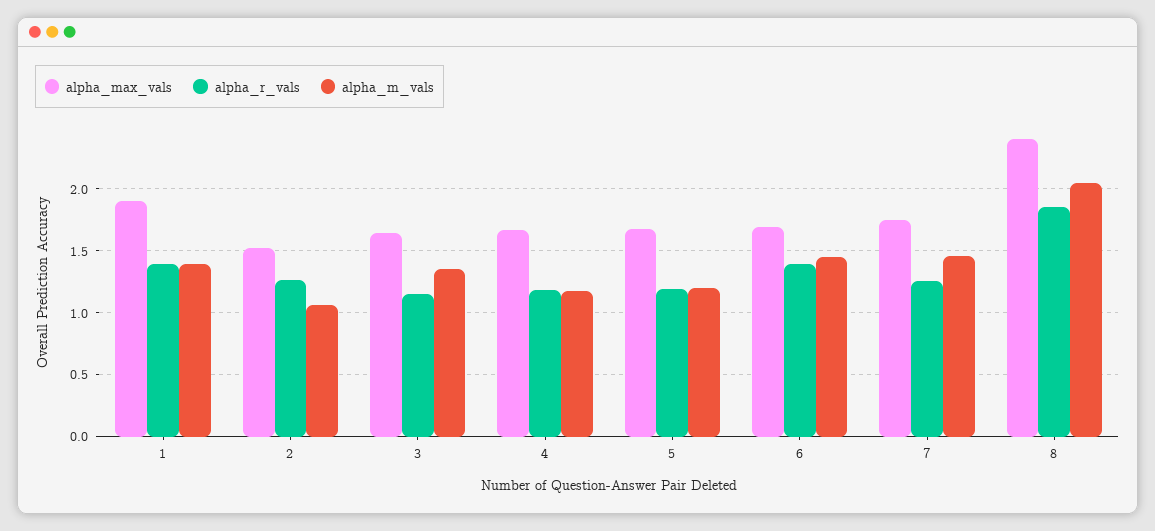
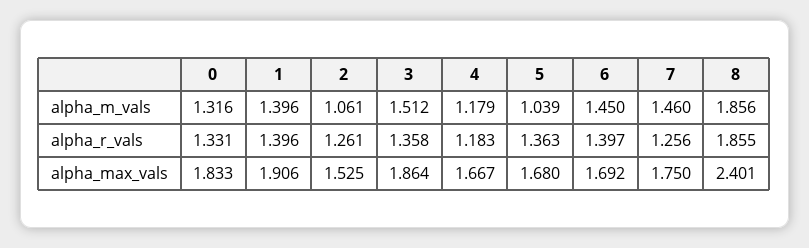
  {
    "alpha_max_vals": {
      "1": 1.906,
      "2": 1.525,
-     "3": 1.65,
+     "3": 1.864,
      "4": 1.667,
      "5": 1.68,
      "6": 1.692,
      "7": 1.75,
-     "8": 2.401
+     "8": 2.401,
+     "0": 1.833
    },
    "alpha_r_vals": {
      "1": 1.396,
      "2": 1.261,
-     "3": 1.15,
+     "3": 1.358,
      "4": 1.183,
-     "5": 1.2,
+     "5": 1.363,
      "6": 1.397,
      "7": 1.256,
-     "8": 1.855
+     "8": 1.855,
+     "0": 1.331
    },
    "alpha_m_vals": {
      "1": 1.396,
      "2": 1.061,
-     "3": 1.35,
+     "3": 1.512,
      "4": 1.179,
-     "5": 1.2,
+     "5": 1.039,
      "6": 1.45,
      "7": 1.46,
-     "8": 2.05
+     "8": 1.856,
+     "0": 1.316
    }
  }

